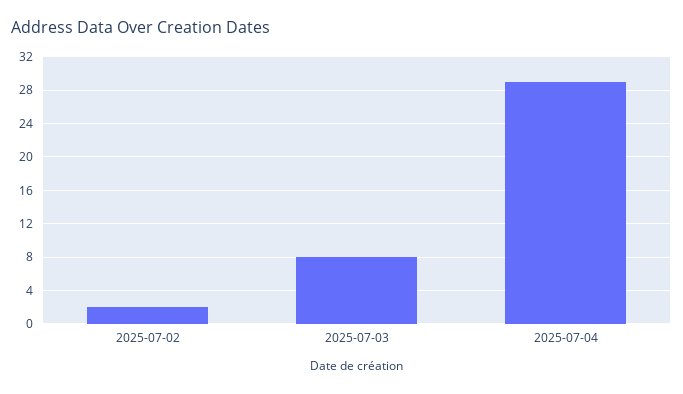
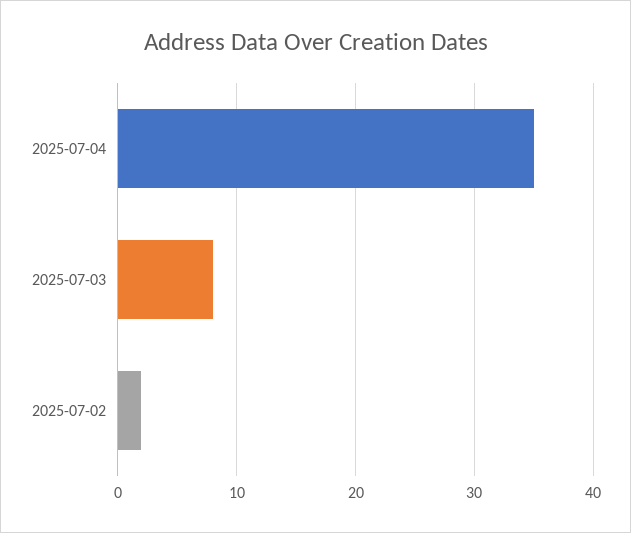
  {
    "2025-07-02": 2,
    "2025-07-03": 8,
-   "2025-07-04": 29
+   "2025-07-04": 35
  }

